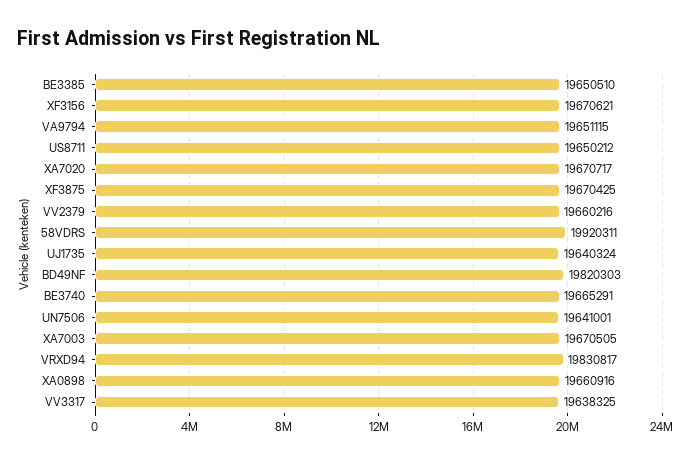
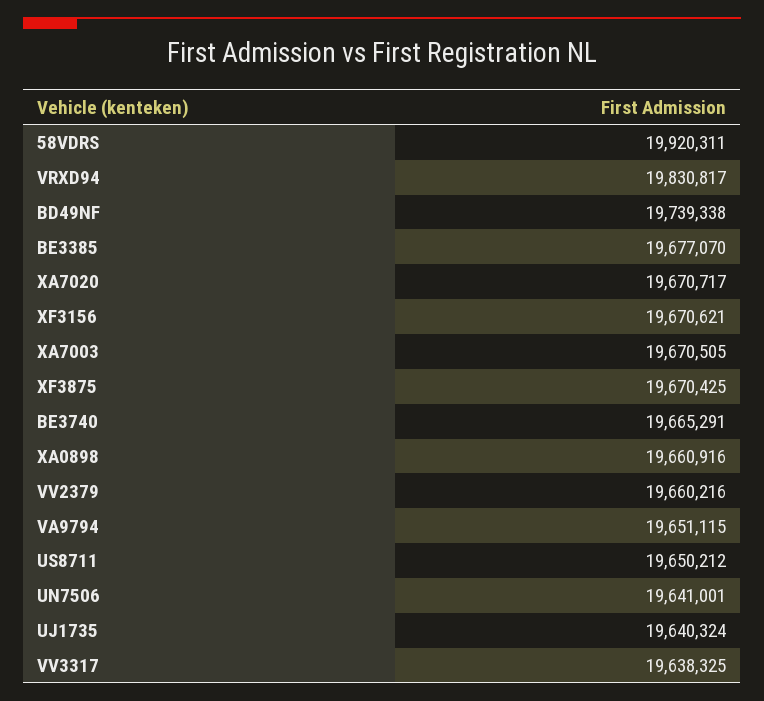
  {
-   "BE3385": 19650510,
+   "BE3385": 19677070,
    "XF3156": 19670621,
    "VA9794": 19651115,
    "US8711": 19650212,
    "XA7020": 19670717,
    "XF3875": 19670425,
    "VV2379": 19660216,
    "58VDRS": 19920311,
    "UJ1735": 19640324,
-   "BD49NF": 19820303,
+   "BD49NF": 19739338,
    "BE3740": 19665291,
    "UN7506": 19641001,
    "XA7003": 19670505,
    "VRXD94": 19830817,
    "XA0898": 19660916,
    "VV3317": 19638325
  }

